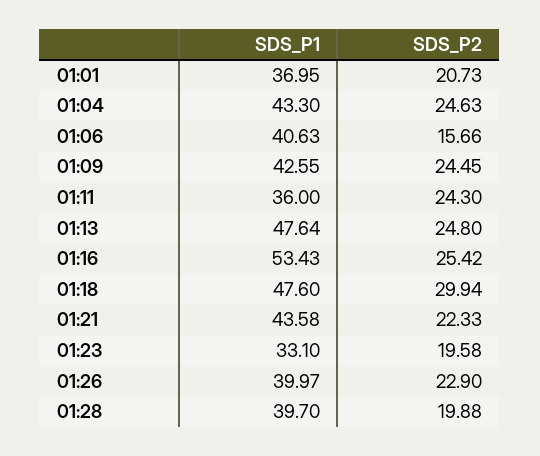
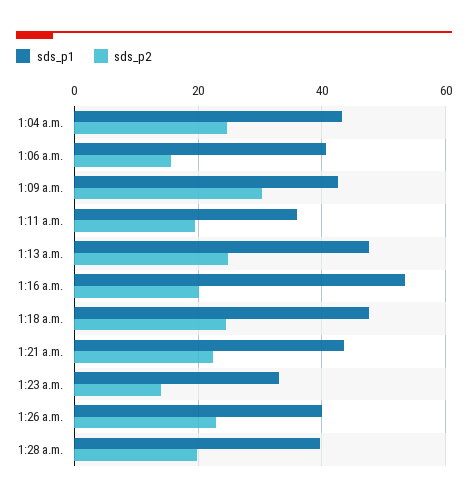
  {
    "SDS_P1": {
-     "01:01": 36.95,
      "01:04": 43.3,
      "01:06": 40.63,
      "01:09": 42.55,
      "01:11": 36,
      "01:13": 47.64,
      "01:16": 53.43,
      "01:18": 47.6,
      "01:21": 43.58,
      "01:23": 33.1,
      "01:26": 39.97,
      "01:28": 39.7
    },
    "SDS_P2": {
-     "01:01": 20.73,
      "01:04": 24.63,
      "01:06": 15.66,
-     "01:09": 24.45,
+     "01:09": 30,
-     "01:11": 24.3,
+     "01:11": 20,
      "01:13": 24.8,
-     "01:16": 25.42,
+     "01:16": 20,
-     "01:18": 29.94,
+     "01:18": 24,
      "01:21": 22.33,
-     "01:23": 19.58,
+     "01:23": 14,
      "01:26": 22.9,
      "01:28": 19.88
    }
  }

